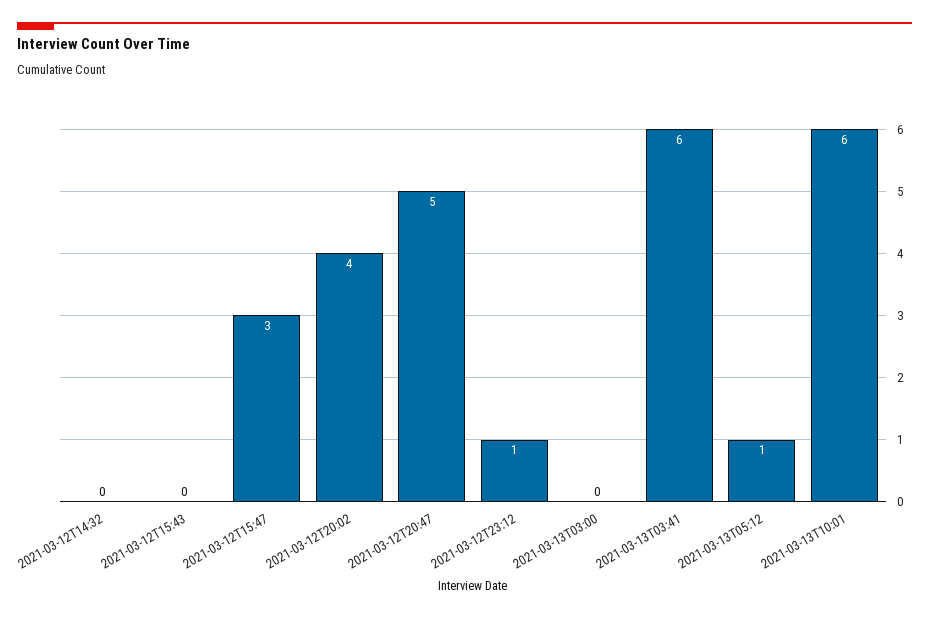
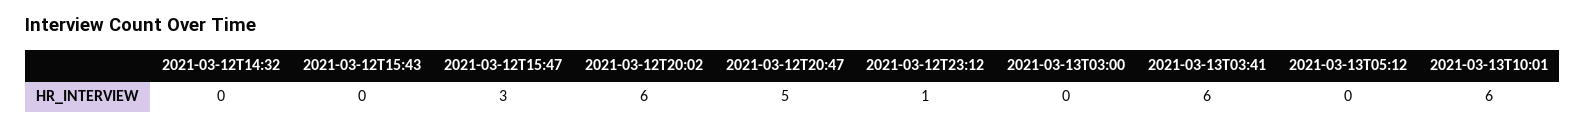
  {
    "2021-03-12T14:32": 0,
    "2021-03-12T15:43": 0,
    "2021-03-12T15:47": 3,
-   "2021-03-12T20:02": 4,
+   "2021-03-12T20:02": 6,
    "2021-03-12T20:47": 5,
    "2021-03-12T23:12": 1,
    "2021-03-13T03:00": 0,
    "2021-03-13T03:41": 6,
-   "2021-03-13T05:12": 1,
+   "2021-03-13T05:12": 0,
    "2021-03-13T10:01": 6
  }

